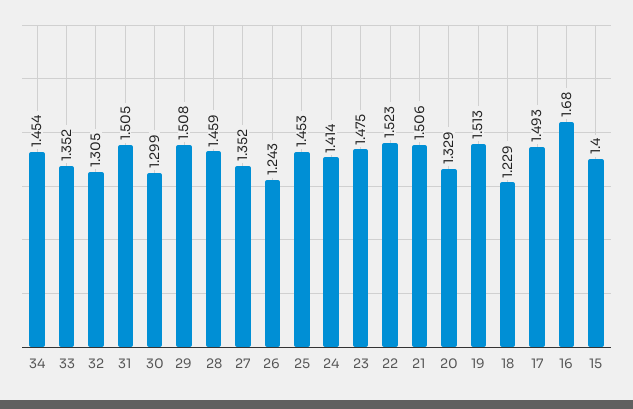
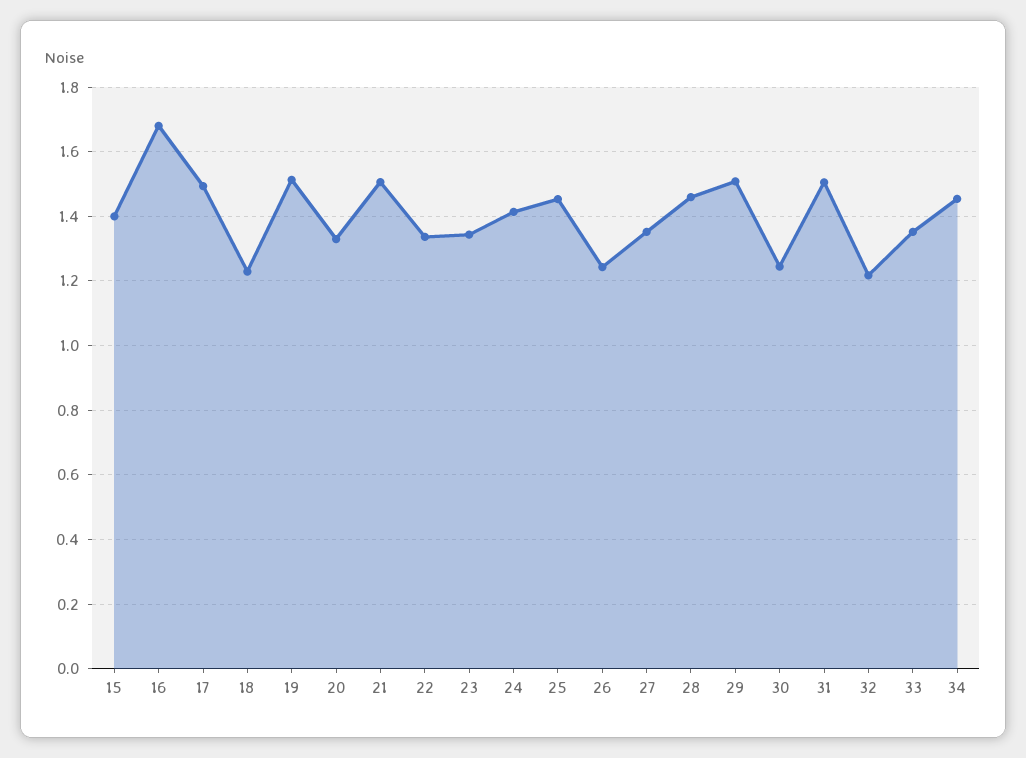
  {
    "34": 1.454,
    "33": 1.352,
-   "32": 1.305,
+   "32": 1.22,
    "31": 1.505,
-   "30": 1.299,
+   "30": 1.24,
    "29": 1.508,
    "28": 1.459,
    "27": 1.352,
    "26": 1.243,
    "25": 1.453,
    "24": 1.414,
-   "23": 1.475,
+   "23": 1.34,
-   "22": 1.523,
+   "22": 1.34,
    "21": 1.506,
    "20": 1.329,
    "19": 1.513,
    "18": 1.229,
    "17": 1.493,
    "16": 1.68,
    "15": 1.4
  }

